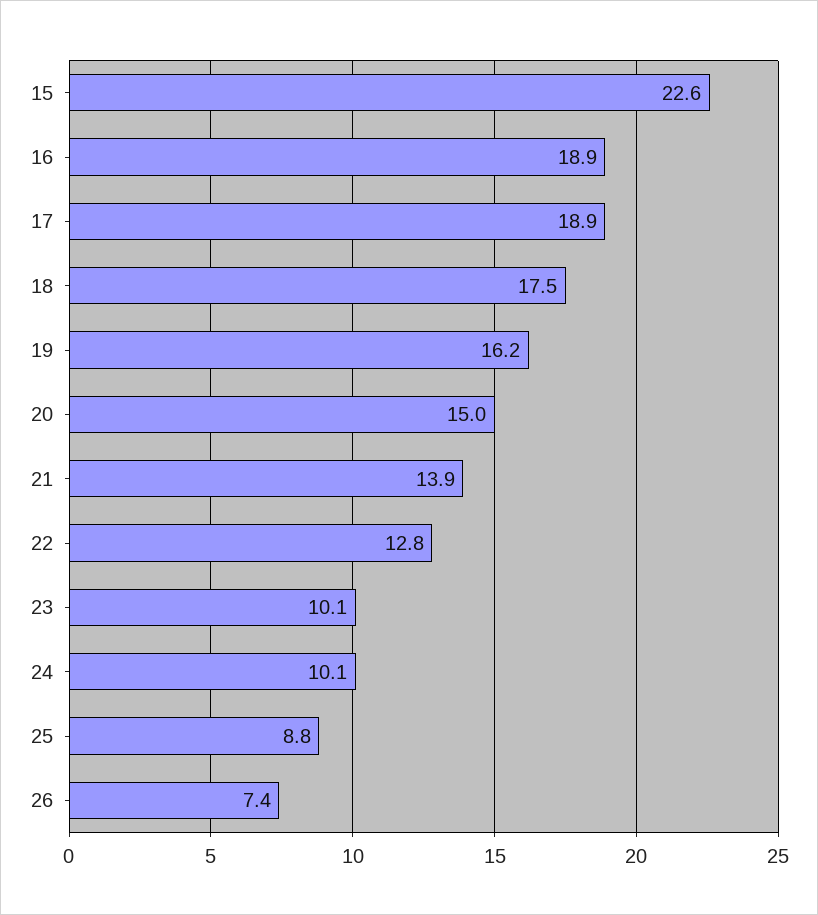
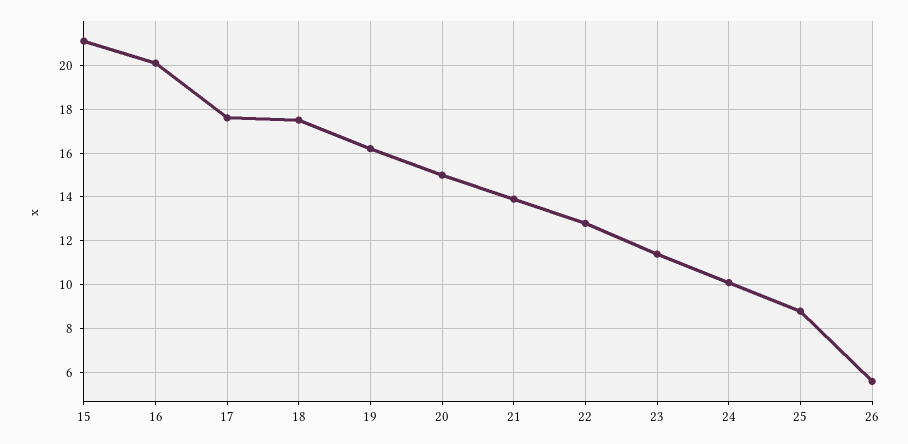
  {
-   "15": 22.6,
+   "15": 21,
-   "16": 18.9,
+   "16": 20,
-   "17": 18.9,
+   "17": 17.5,
    "18": 17.5,
    "19": 16.2,
    "20": 15,
    "21": 13.9,
    "22": 12.8,
-   "23": 10.1,
+   "23": 11.5,
    "24": 10.1,
    "25": 8.8,
-   "26": 7.4
+   "26": 5.5
  }

